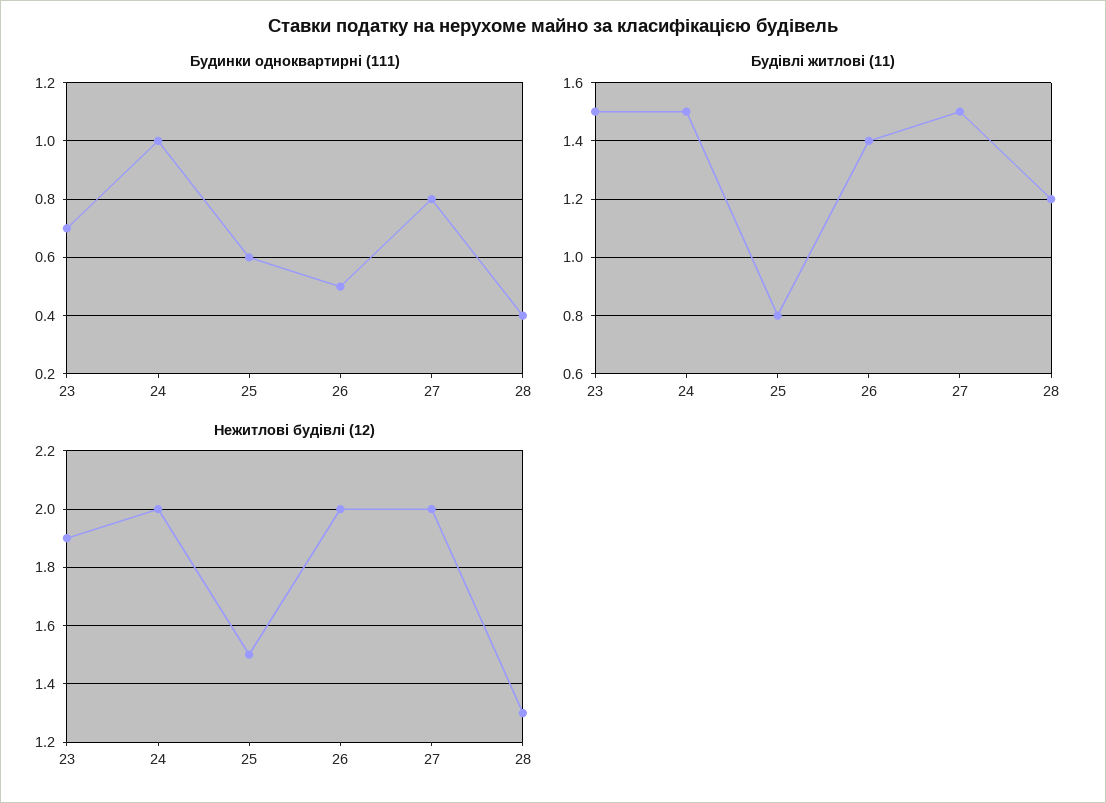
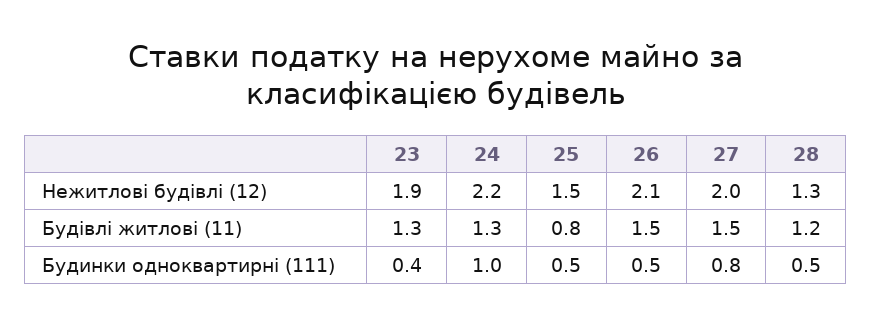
  {
    "Будинки одноквартирні (111)": {
-     "23": 0.7,
+     "23": 0.4,
      "24": 1,
-     "25": 0.6,
+     "25": 0.5,
      "26": 0.5,
      "27": 0.8,
-     "28": 0.4
+     "28": 0.5
    },
    "Будівлі житлові (11)": {
-     "23": 1.5,
+     "23": 1.3,
-     "24": 1.5,
+     "24": 1.3,
      "25": 0.8,
-     "26": 1.4,
+     "26": 1.5,
      "27": 1.5,
      "28": 1.2
    },
    "Нежитлові будівлі (12)": {
      "23": 1.9,
-     "24": 2,
+     "24": 2.2,
      "25": 1.5,
-     "26": 2,
+     "26": 2.1,
      "27": 2,
      "28": 1.3
    }
  }

